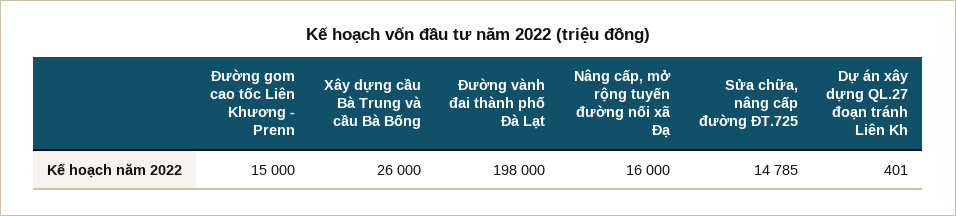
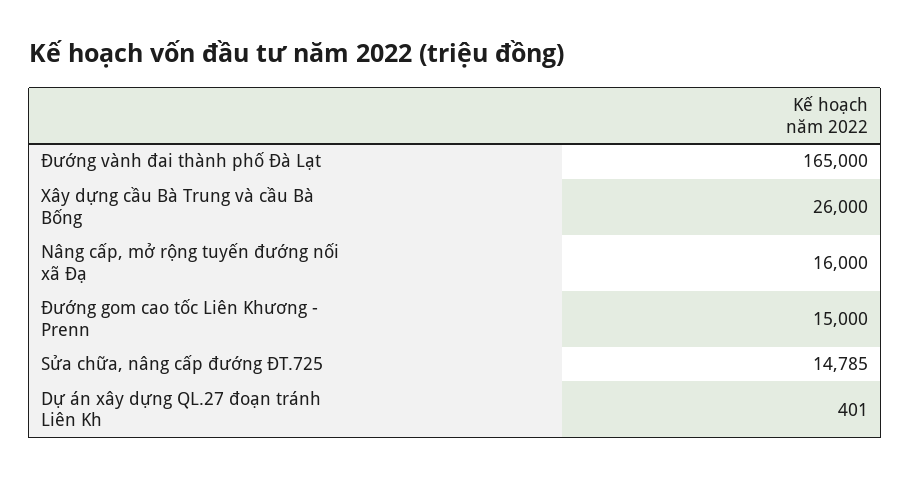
  {
    "Đường gom cao tốc Liên Khương - Prenn": 15000,
    "Xây dựng cầu Bà Trung và cầu Bà Bống": 26000,
-   "Đường vành đai thành phố Đà Lạt": 198000,
+   "Đường vành đai thành phố Đà Lạt": 165000,
    "Nâng cấp, mở rộng tuyến đường nối xã Đạ": 16000,
    "Sửa chữa, nâng cấp đường ĐT.725": 14785,
    "Dự án xây dựng QL.27 đoạn tránh Liên Kh": 401
  }

